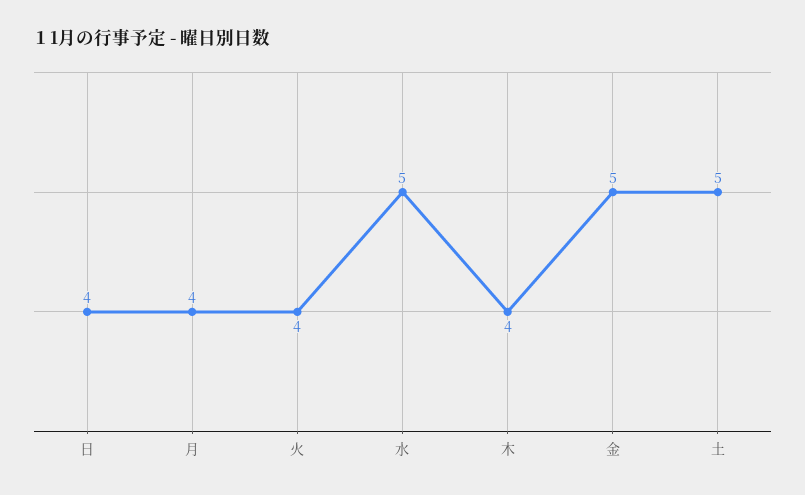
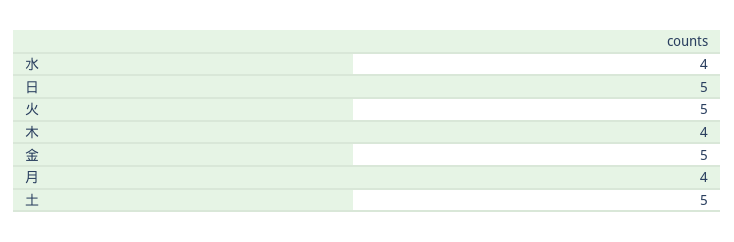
  {
-   "日": 4,
+   "日": 5,
    "月": 4,
-   "火": 4,
+   "火": 5,
-   "水": 5,
+   "水": 4,
    "木": 4,
    "金": 5,
    "土": 5
  }

